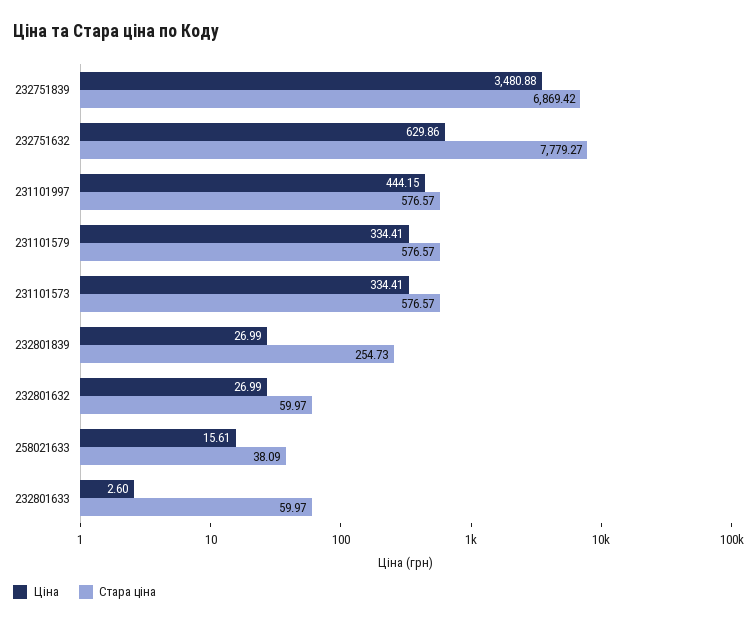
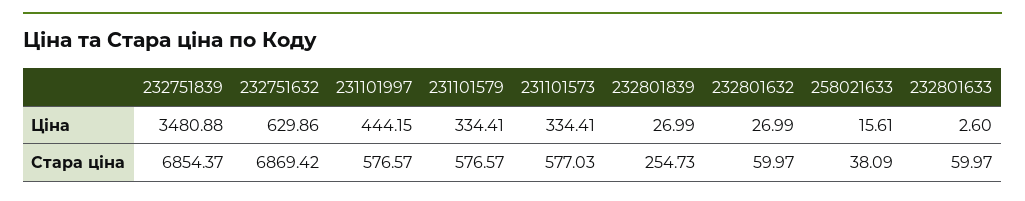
  {
    "Ціна": {
      "232751839": 3480.88,
      "232751632": 629.86,
      "231101997": 444.15,
      "231101579": 334.41,
      "231101573": 334.41,
      "232801839": 26.99,
      "232801632": 26.99,
      "258021633": 15.61,
      "232801633": 2.6
    },
    "Стара ціна": {
-     "232751839": 6869.42,
+     "232751839": 6854.37,
-     "232751632": 7779.27,
+     "232751632": 6869.42,
      "231101997": 576.57,
      "231101579": 576.57,
-     "231101573": 576.57,
+     "231101573": 577.03,
      "232801839": 254.73,
      "232801632": 59.97,
      "258021633": 38.09,
      "232801633": 59.97
    }
  }

